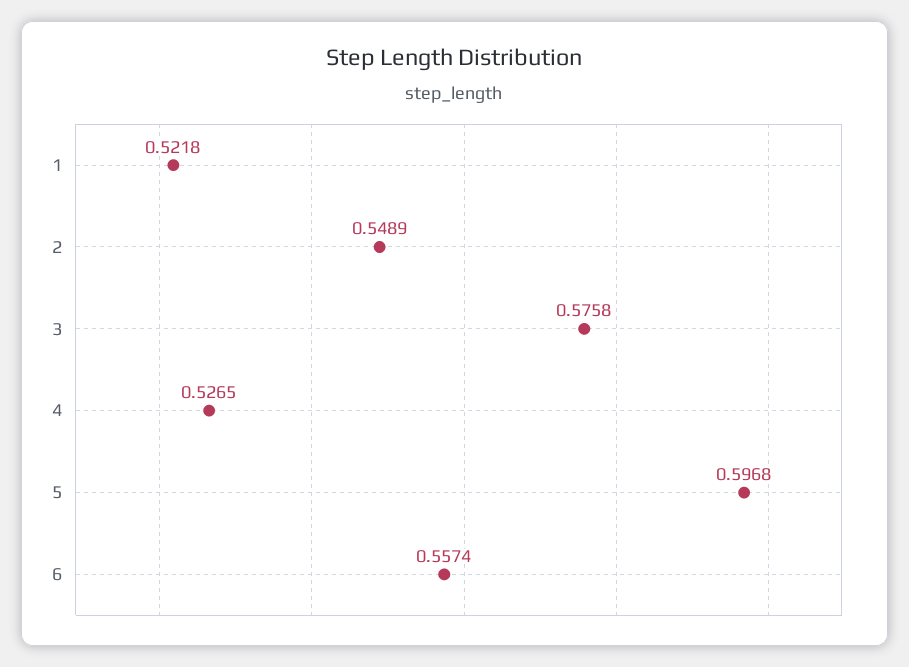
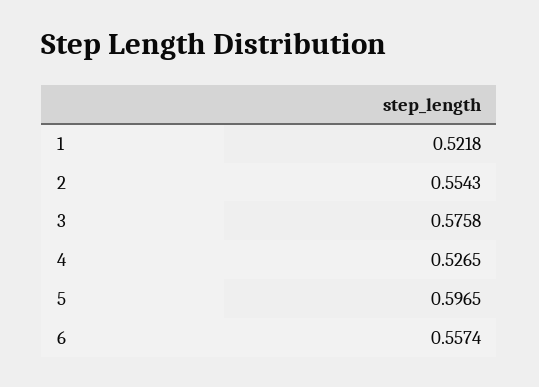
  {
    "1": 0.5218,
-   "2": 0.5489,
+   "2": 0.5543,
    "3": 0.5758,
    "4": 0.5265,
-   "5": 0.5968,
+   "5": 0.5965,
    "6": 0.5574
  }

